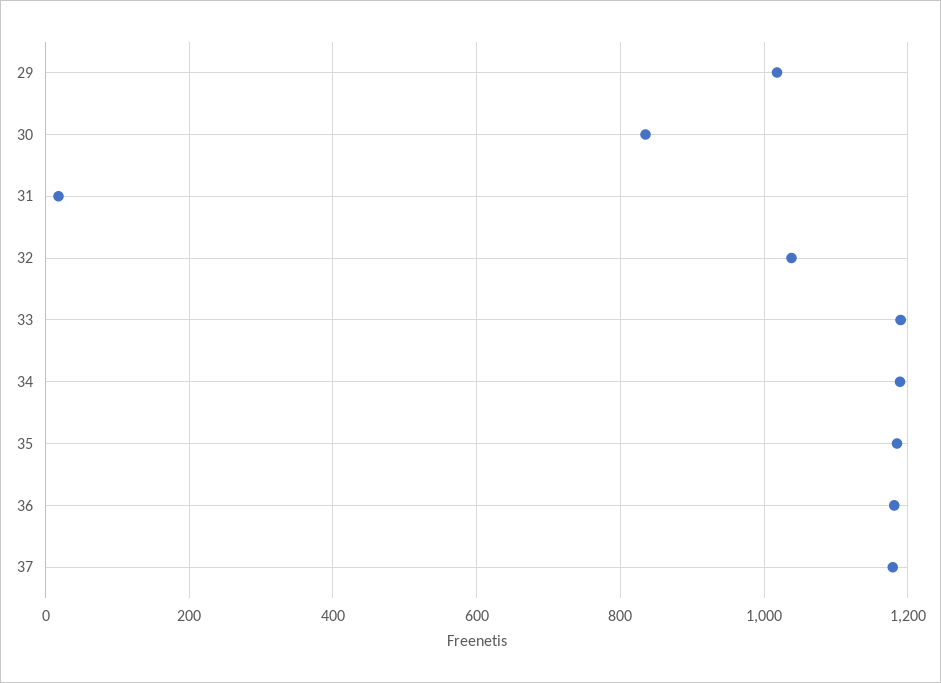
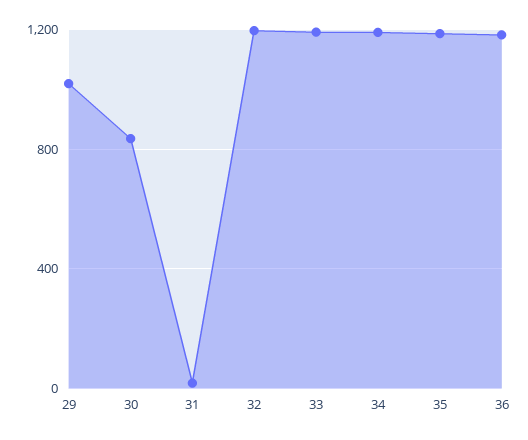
  {
    "29": 1020,
    "30": 840,
    "31": 20,
-   "32": 1040,
+   "32": 1200,
    "33": 1200,
    "34": 1180,
    "35": 1180,
-   "36": 1180,
+   "36": 1180
-   "37": 1180
  }

